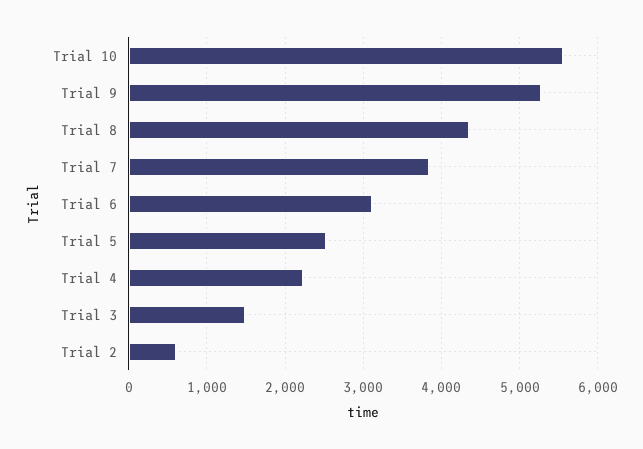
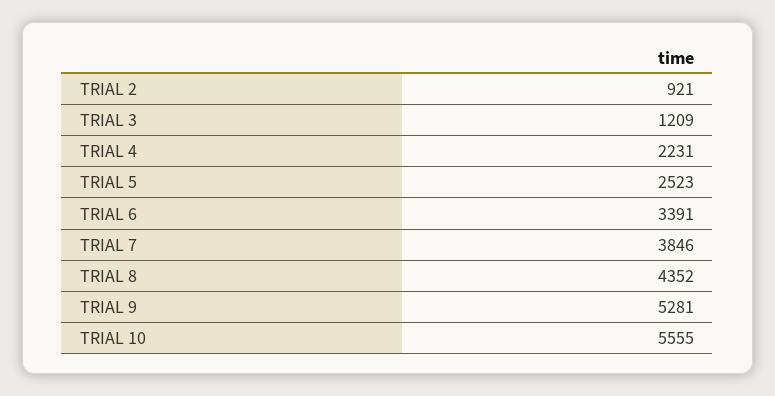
  {
    "Trial 10": 5555,
    "Trial 9": 5281,
    "Trial 8": 4352,
    "Trial 7": 3846,
-   "Trial 6": 3100,
+   "Trial 6": 3391,
    "Trial 5": 2523,
    "Trial 4": 2231,
-   "Trial 3": 1500,
+   "Trial 3": 1209,
-   "Trial 2": 600
+   "Trial 2": 921
  }

